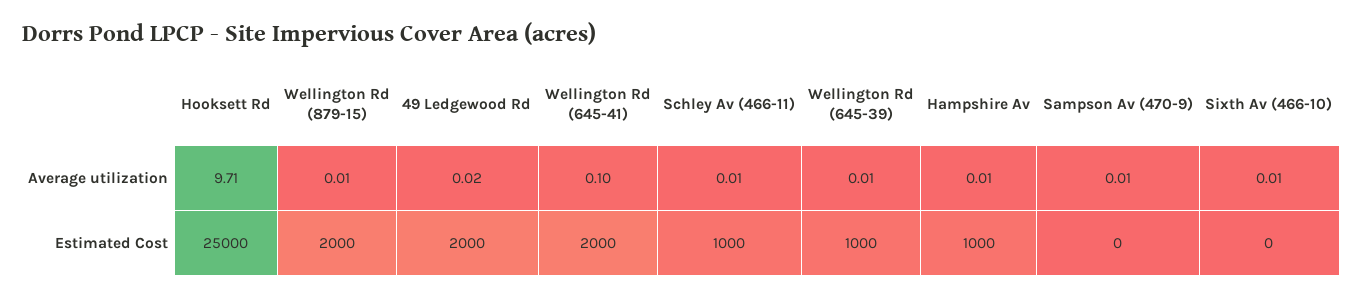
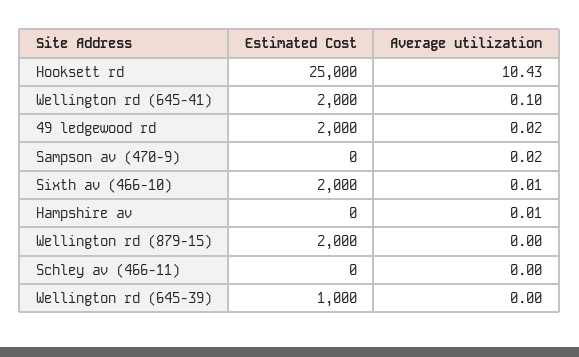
  {
    "Hooksett Rd": {
-     "Average utilization": 9.71,
+     "Average utilization": 10.43,
      "Estimated Cost": 25000
    },
    "Wellington Rd (879-15)": {
-     "Average utilization": 0.01,
+     "Average utilization": 0,
      "Estimated Cost": 2000
    },
    "49 Ledgewood Rd": {
      "Average utilization": 0.02,
      "Estimated Cost": 2000
    },
    "Wellington Rd (645-41)": {
      "Average utilization": 0.1,
      "Estimated Cost": 2000
    },
    "Schley Av (466-11)": {
-     "Average utilization": 0.01,
+     "Average utilization": 0,
-     "Estimated Cost": 1000
+     "Estimated Cost": 0
    },
    "Wellington Rd (645-39)": {
-     "Average utilization": 0.01,
+     "Average utilization": 0,
      "Estimated Cost": 1000
    },
    "Hampshire Av": {
      "Average utilization": 0.01,
-     "Estimated Cost": 1000
+     "Estimated Cost": 0
    },
    "Sampson Av (470-9)": {
-     "Average utilization": 0.01,
+     "Average utilization": 0.02,
      "Estimated Cost": 0
    },
    "Sixth Av (466-10)": {
      "Average utilization": 0.01,
-     "Estimated Cost": 0
+     "Estimated Cost": 2000
    }
  }

